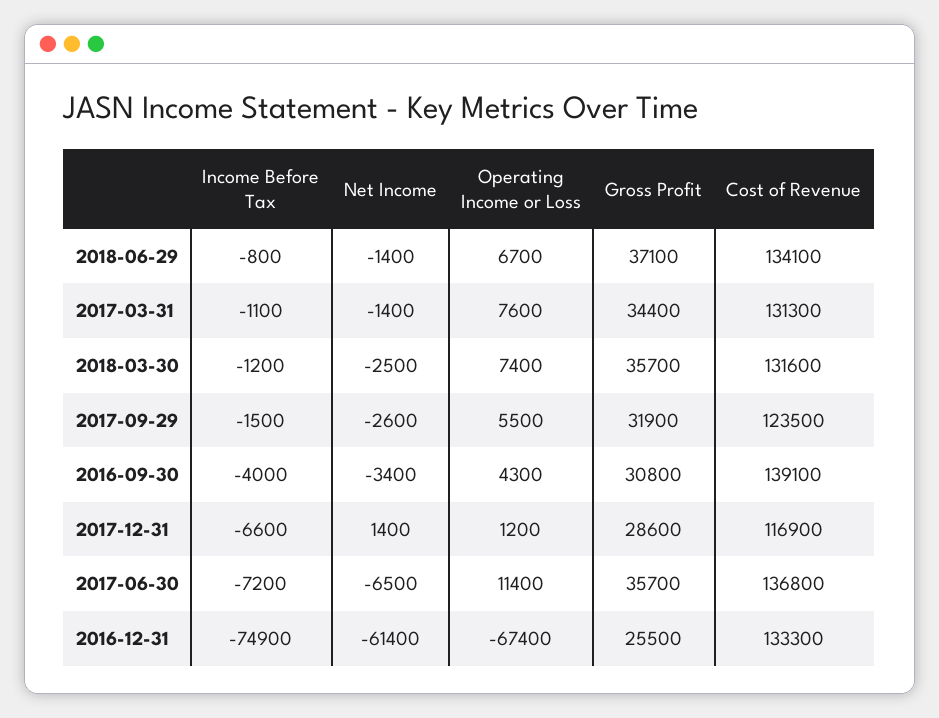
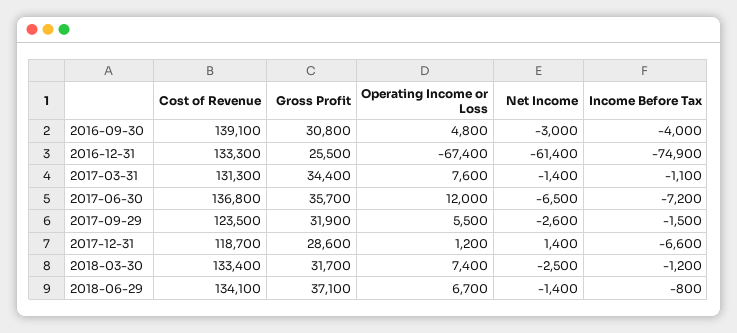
  {
    "Income Before Tax": {
      "2018-06-29": -800,
      "2017-03-31": -1100,
      "2018-03-30": -1200,
      "2017-09-29": -1500,
      "2016-09-30": -4000,
      "2017-12-31": -6600,
      "2017-06-30": -7200,
      "2016-12-31": -74900
    },
    "Net Income": {
      "2018-06-29": -1400,
      "2017-03-31": -1400,
      "2018-03-30": -2500,
      "2017-09-29": -2600,
-     "2016-09-30": -3400,
+     "2016-09-30": -3000,
      "2017-12-31": 1400,
      "2017-06-30": -6500,
      "2016-12-31": -61400
    },
    "Operating Income or Loss": {
      "2018-06-29": 6700,
      "2017-03-31": 7600,
      "2018-03-30": 7400,
      "2017-09-29": 5500,
-     "2016-09-30": 4300,
+     "2016-09-30": 4800,
      "2017-12-31": 1200,
-     "2017-06-30": 11400,
+     "2017-06-30": 12000,
      "2016-12-31": -67400
    },
    "Gross Profit": {
      "2018-06-29": 37100,
      "2017-03-31": 34400,
-     "2018-03-30": 35700,
+     "2018-03-30": 31700,
      "2017-09-29": 31900,
      "2016-09-30": 30800,
      "2017-12-31": 28600,
      "2017-06-30": 35700,
      "2016-12-31": 25500
    },
    "Cost of Revenue": {
      "2018-06-29": 134100,
      "2017-03-31": 131300,
-     "2018-03-30": 131600,
+     "2018-03-30": 133400,
      "2017-09-29": 123500,
      "2016-09-30": 139100,
-     "2017-12-31": 116900,
+     "2017-12-31": 118700,
      "2017-06-30": 136800,
      "2016-12-31": 133300
    }
  }

